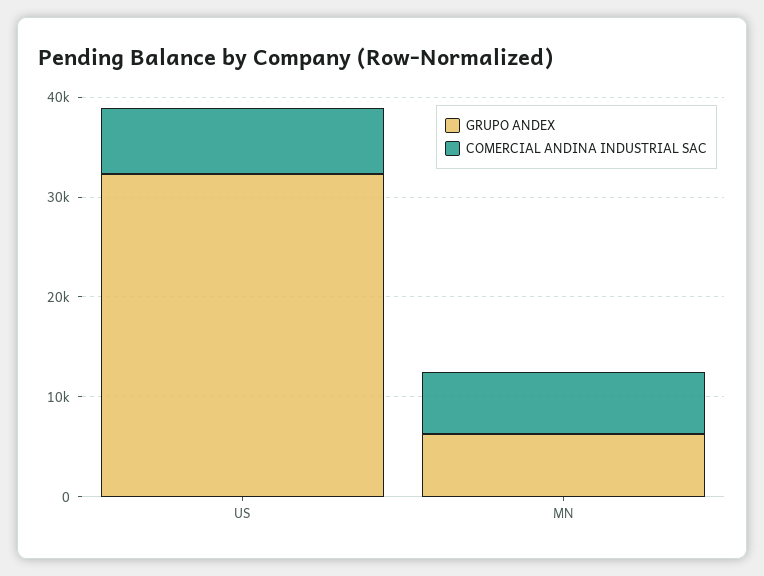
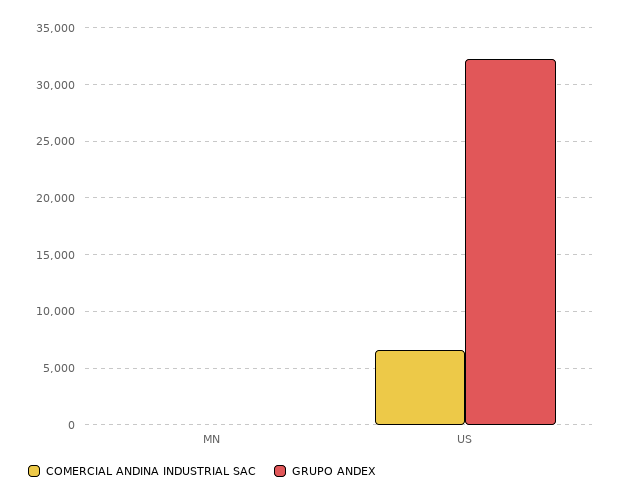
  {
    "GRUPO ANDEX": {
      "US": 32000,
-     "MN": 6000
+     "MN": 0
    },
    "COMERCIAL ANDINA INDUSTRIAL SAC": {
      "US": 7000,
-     "MN": 6000
+     "MN": 0
    }
  }

